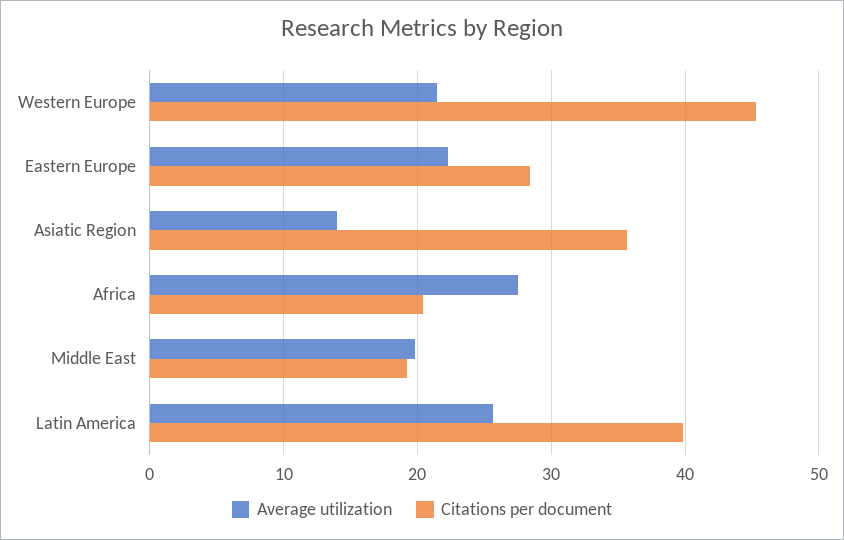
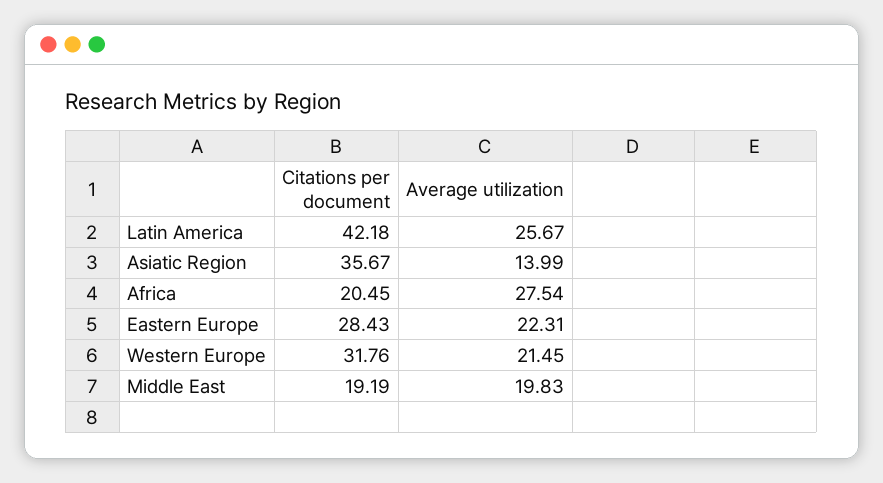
  {
    "Average utilization": {
      "Western Europe": 21.45,
      "Eastern Europe": 22.31,
      "Asiatic Region": 13.99,
      "Africa": 27.54,
      "Middle East": 19.83,
      "Latin America": 25.67
    },
    "Citations per document": {
-     "Western Europe": 45,
+     "Western Europe": 31.76,
      "Eastern Europe": 28.43,
      "Asiatic Region": 35.67,
      "Africa": 20.45,
      "Middle East": 19.19,
-     "Latin America": 40
+     "Latin America": 42.18
    }
  }

